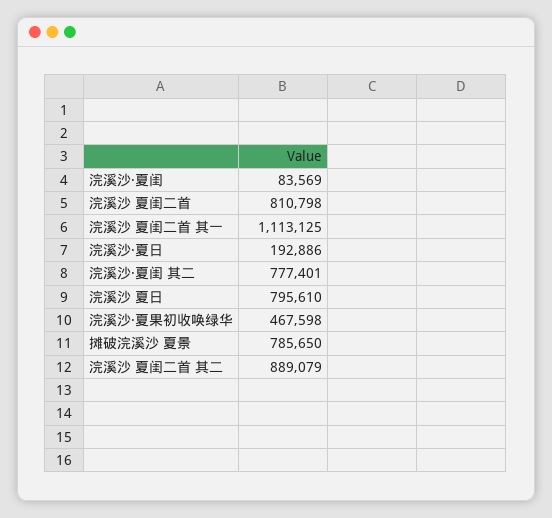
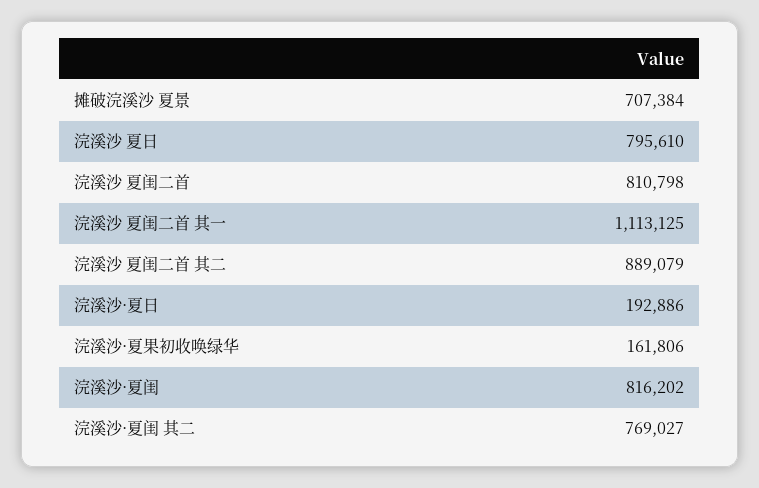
  {
-   "浣溪沙·夏闺": 83569,
+   "浣溪沙·夏闺": 816202,
    "浣溪沙 夏闺二首": 810798,
    "浣溪沙 夏闺二首 其一": 1113125,
    "浣溪沙·夏日": 192886,
-   "浣溪沙·夏闺 其二": 777401,
+   "浣溪沙·夏闺 其二": 769027,
    "浣溪沙 夏日": 795610,
-   "浣溪沙·夏果初收唤绿华": 467598,
+   "浣溪沙·夏果初收唤绿华": 161806,
-   "摊破浣溪沙 夏景": 785650,
+   "摊破浣溪沙 夏景": 707384,
    "浣溪沙 夏闺二首 其二": 889079
  }

